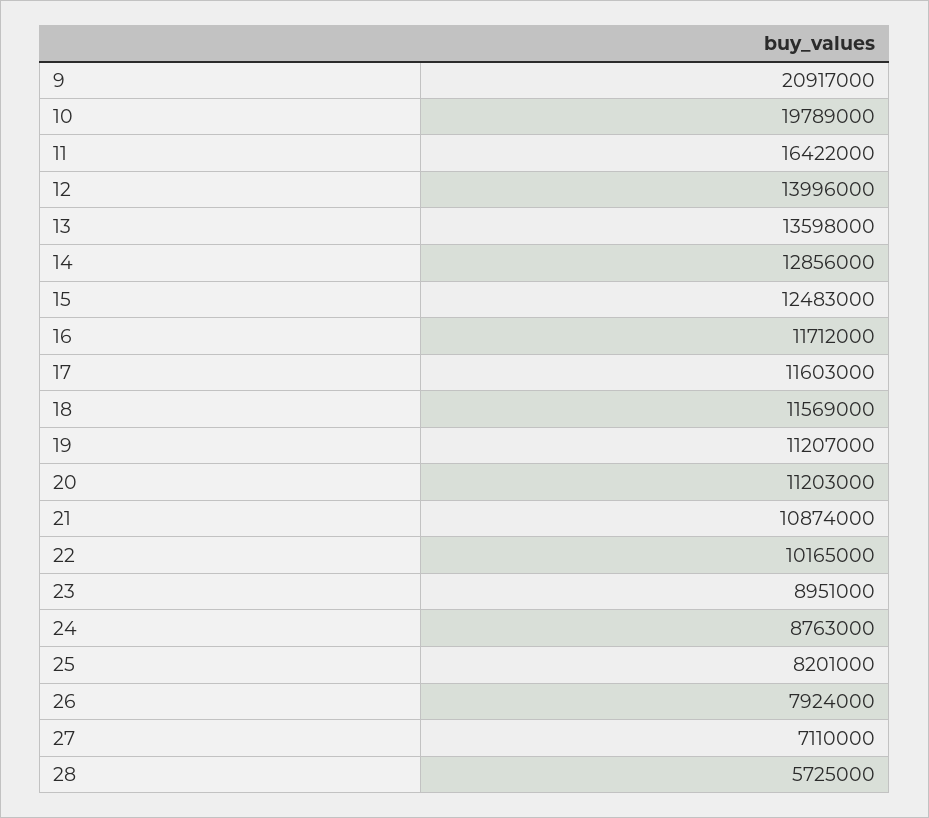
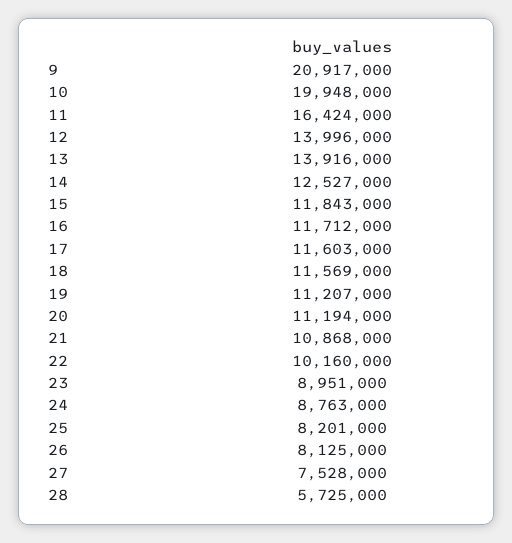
  {
    "9": 20917000,
-   "10": 19789000,
+   "10": 19948000,
-   "11": 16422000,
+   "11": 16424000,
    "12": 13996000,
-   "13": 13598000,
+   "13": 13916000,
-   "14": 12856000,
+   "14": 12527000,
-   "15": 12483000,
+   "15": 11843000,
    "16": 11712000,
    "17": 11603000,
    "18": 11569000,
    "19": 11207000,
-   "20": 11203000,
+   "20": 11194000,
-   "21": 10874000,
+   "21": 10868000,
-   "22": 10165000,
+   "22": 10160000,
    "23": 8951000,
    "24": 8763000,
    "25": 8201000,
-   "26": 7924000,
+   "26": 8125000,
-   "27": 7110000,
+   "27": 7528000,
    "28": 5725000
  }

